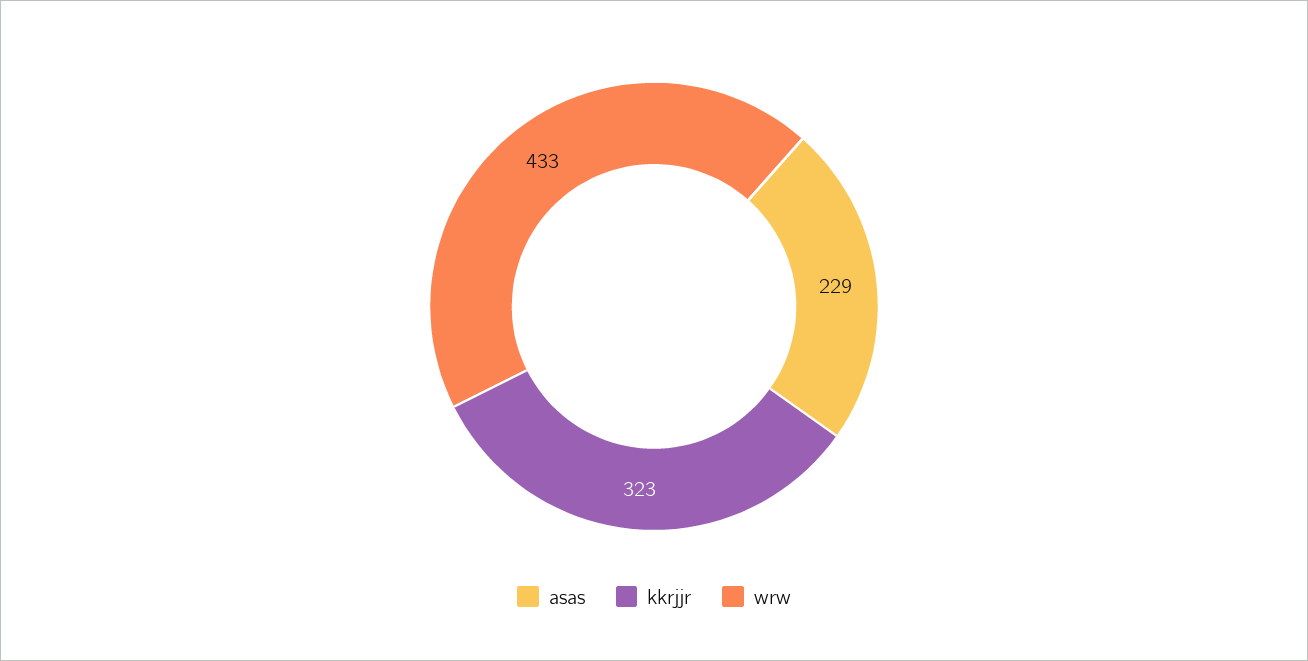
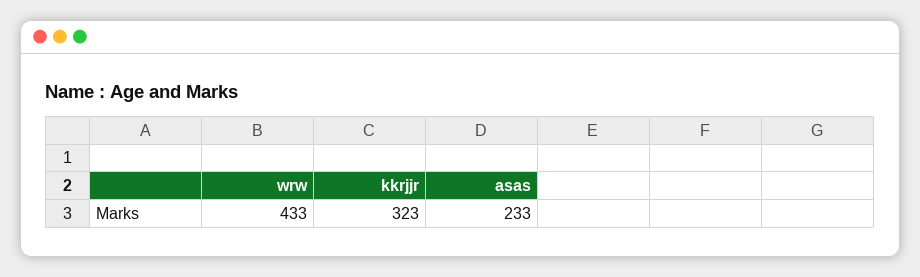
  {
-   "asas": 229,
+   "asas": 233,
    "kkrjjr": 323,
    "wrw": 433
  }

